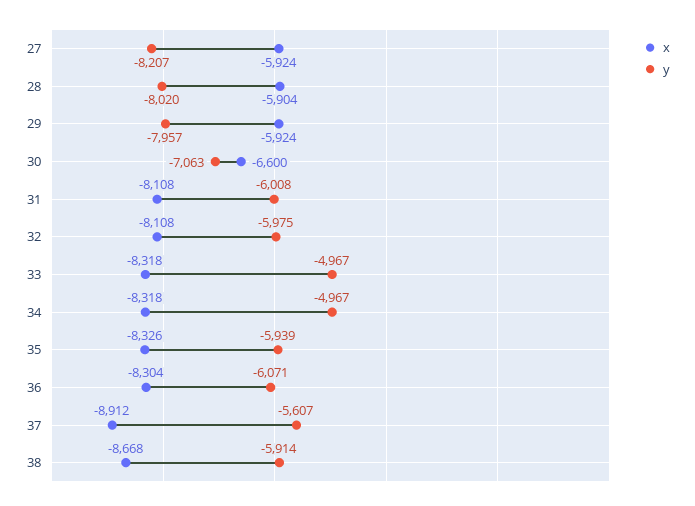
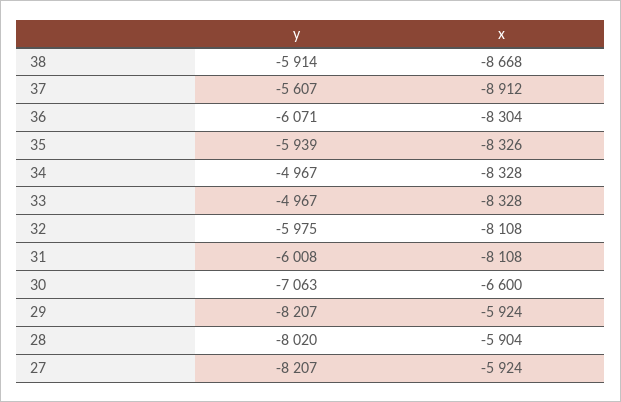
  {
    "x": {
      "27": -5924,
      "28": -5904,
      "29": -5924,
      "30": -6600,
      "31": -8108,
      "32": -8108,
-     "33": -8318,
+     "33": -8328,
-     "34": -8318,
+     "34": -8328,
      "35": -8326,
      "36": -8304,
      "37": -8912,
      "38": -8668
    },
    "y": {
      "27": -8207,
      "28": -8020,
-     "29": -7957,
+     "29": -8207,
      "30": -7063,
      "31": -6008,
      "32": -5975,
      "33": -4967,
      "34": -4967,
      "35": -5939,
      "36": -6071,
      "37": -5607,
      "38": -5914
    }
  }

